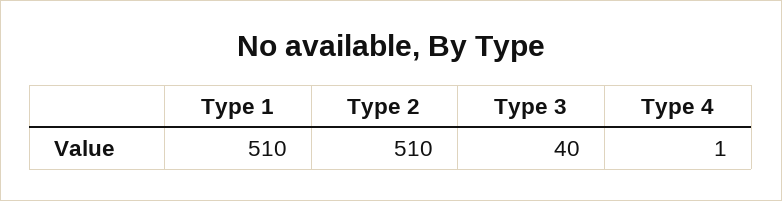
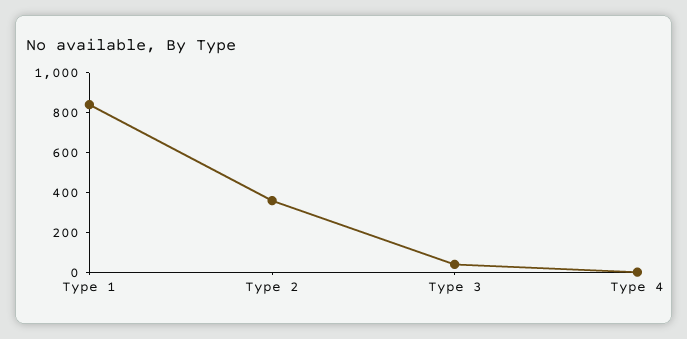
  {
-   "Type 1": 510,
+   "Type 1": 850,
-   "Type 2": 510,
+   "Type 2": 350,
    "Type 3": 40,
    "Type 4": 1
  }

